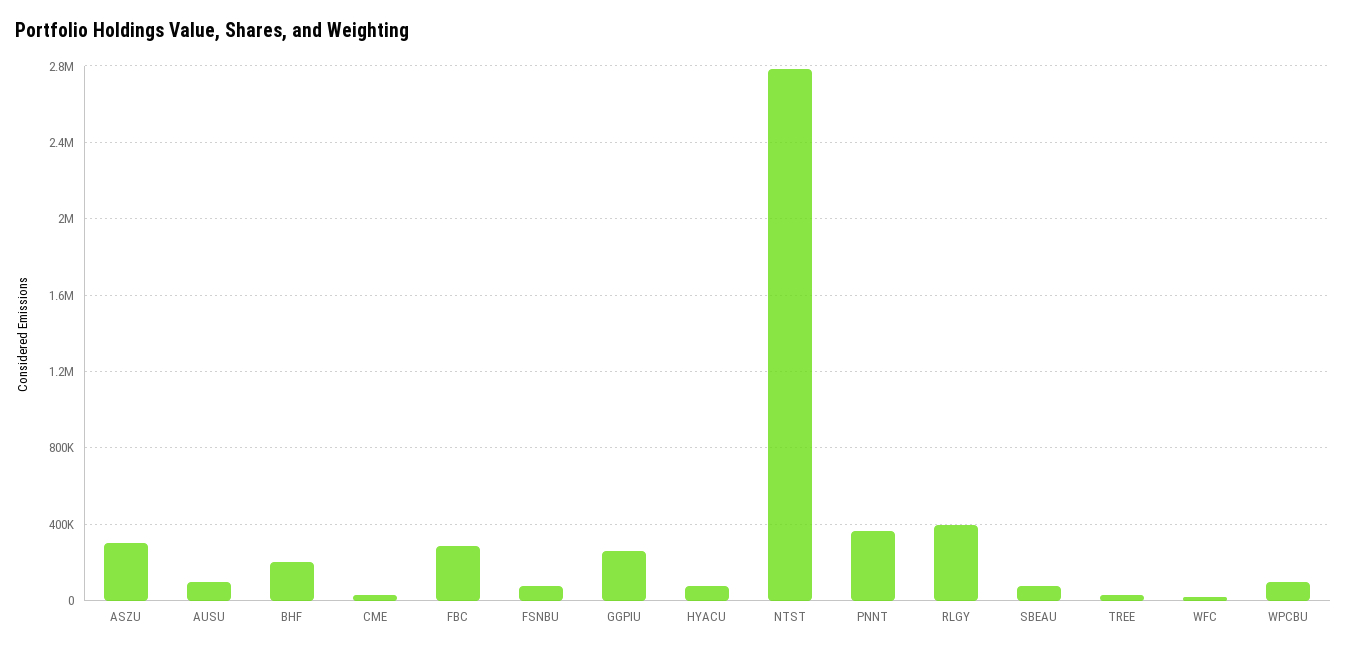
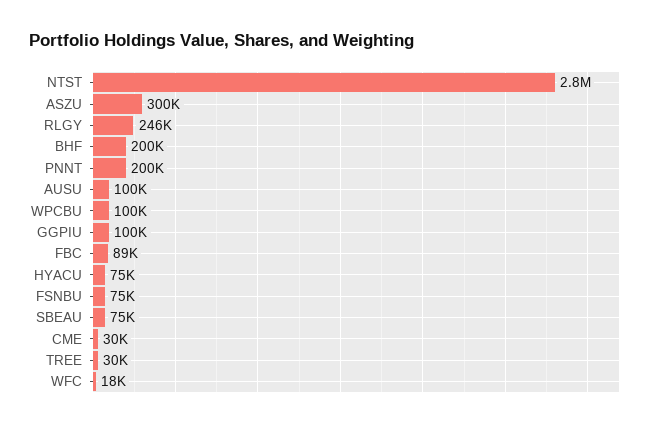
  {
    "ASZU": 300000,
    "AUSU": 100000,
    "BHF": 200000,
    "CME": 30000,
-   "FBC": 300000,
+   "FBC": 89000,
    "FSNBU": 75000,
-   "GGPIU": 250000,
+   "GGPIU": 100000,
    "HYACU": 75000,
    "NTST": 2800000,
-   "PNNT": 350000,
+   "PNNT": 200000,
-   "RLGY": 400000,
+   "RLGY": 246000,
    "SBEAU": 75000,
    "TREE": 30000,
    "WFC": 18000,
    "WPCBU": 100000
  }

